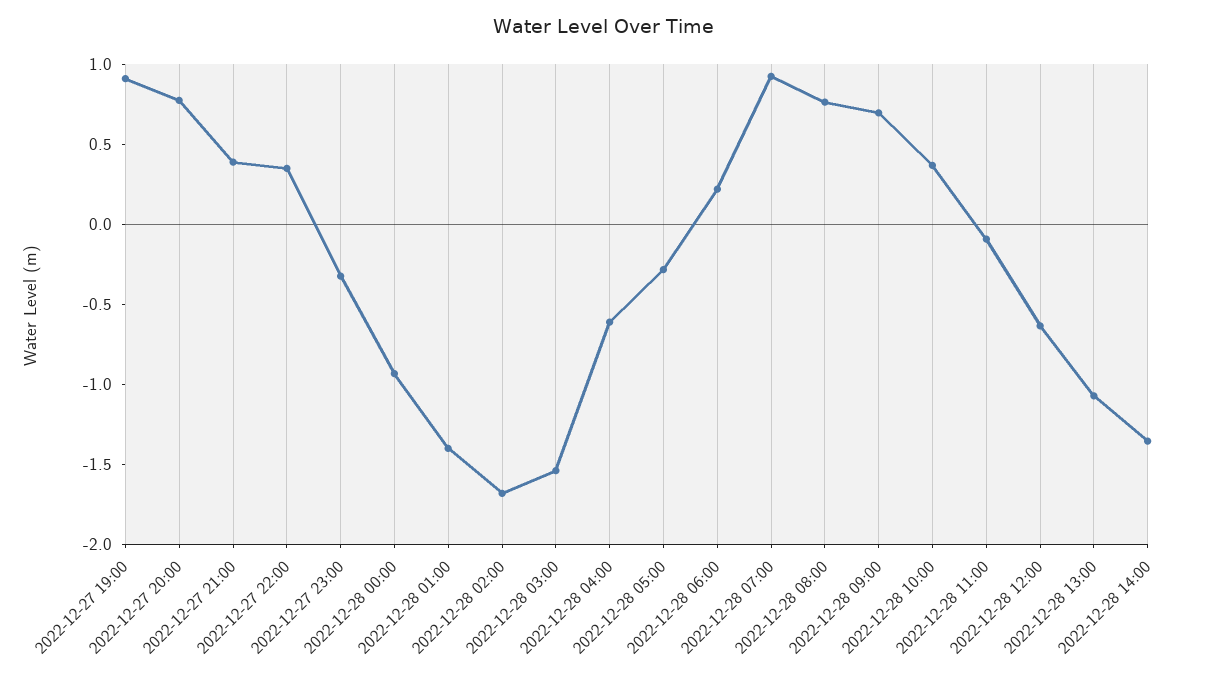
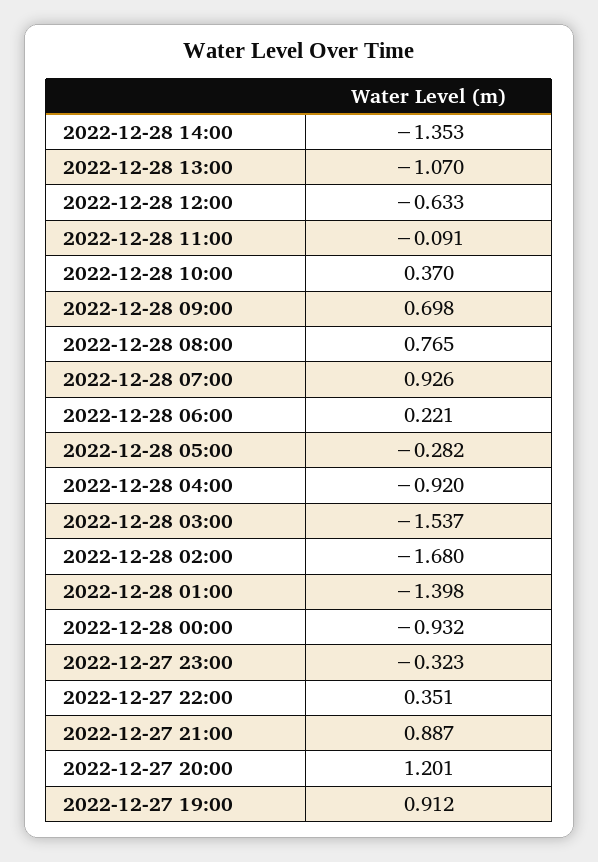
  {
    "2022-12-27 19:00": 0.912,
-   "2022-12-27 20:00": 0.8,
+   "2022-12-27 20:00": 1.201,
-   "2022-12-27 21:00": 0.4,
+   "2022-12-27 21:00": 0.887,
    "2022-12-27 22:00": 0.351,
    "2022-12-27 23:00": -0.323,
    "2022-12-28 00:00": -0.932,
    "2022-12-28 01:00": -1.398,
    "2022-12-28 02:00": -1.68,
    "2022-12-28 03:00": -1.537,
-   "2022-12-28 04:00": -0.6,
+   "2022-12-28 04:00": -0.92,
    "2022-12-28 05:00": -0.282,
    "2022-12-28 06:00": 0.221,
    "2022-12-28 07:00": 0.926,
    "2022-12-28 08:00": 0.765,
    "2022-12-28 09:00": 0.698,
    "2022-12-28 10:00": 0.37,
    "2022-12-28 11:00": -0.091,
    "2022-12-28 12:00": -0.633,
    "2022-12-28 13:00": -1.07,
    "2022-12-28 14:00": -1.353
  }

